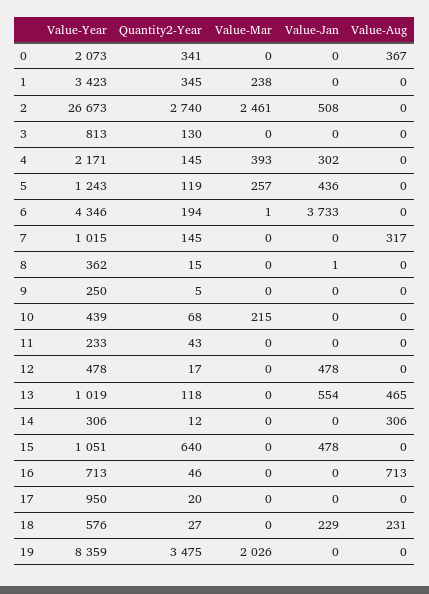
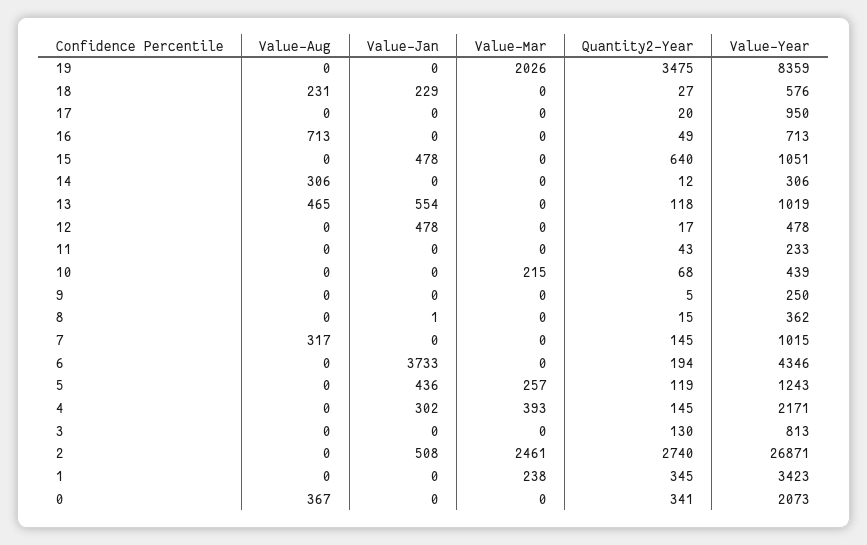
  {
    "Value-Year": {
      "0": 2073,
      "1": 3423,
-     "2": 26673,
+     "2": 26871,
      "3": 813,
      "4": 2171,
      "5": 1243,
      "6": 4346,
      "7": 1015,
      "8": 362,
      "9": 250,
      "10": 439,
      "11": 233,
      "12": 478,
      "13": 1019,
      "14": 306,
      "15": 1051,
      "16": 713,
      "17": 950,
      "18": 576,
      "19": 8359
    },
    "Quantity2-Year": {
      "0": 341,
      "1": 345,
      "2": 2740,
      "3": 130,
      "4": 145,
      "5": 119,
      "6": 194,
      "7": 145,
      "8": 15,
      "9": 5,
      "10": 68,
      "11": 43,
      "12": 17,
      "13": 118,
      "14": 12,
      "15": 640,
-     "16": 46,
+     "16": 49,
      "17": 20,
      "18": 27,
      "19": 3475
    },
    "Value-Mar": {
      "0": 0,
      "1": 238,
      "2": 2461,
      "3": 0,
      "4": 393,
      "5": 257,
-     "6": 1,
+     "6": 0,
      "7": 0,
      "8": 0,
      "9": 0,
      "10": 215,
      "11": 0,
      "12": 0,
      "13": 0,
      "14": 0,
      "15": 0,
      "16": 0,
      "17": 0,
      "18": 0,
      "19": 2026
    },
    "Value-Jan": {
      "0": 0,
      "1": 0,
      "2": 508,
      "3": 0,
      "4": 302,
      "5": 436,
      "6": 3733,
      "7": 0,
      "8": 1,
      "9": 0,
      "10": 0,
      "11": 0,
      "12": 478,
      "13": 554,
      "14": 0,
      "15": 478,
      "16": 0,
      "17": 0,
      "18": 229,
      "19": 0
    },
    "Value-Aug": {
      "0": 367,
      "1": 0,
      "2": 0,
      "3": 0,
      "4": 0,
      "5": 0,
      "6": 0,
      "7": 317,
      "8": 0,
      "9": 0,
      "10": 0,
      "11": 0,
      "12": 0,
      "13": 465,
      "14": 306,
      "15": 0,
      "16": 713,
      "17": 0,
      "18": 231,
      "19": 0
    }
  }

